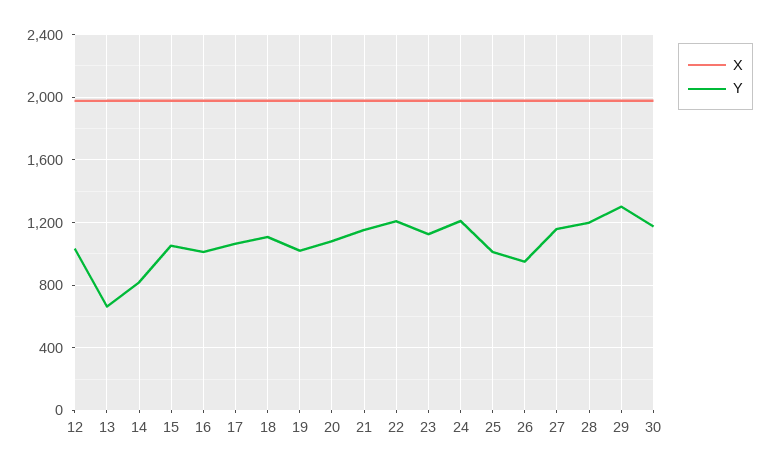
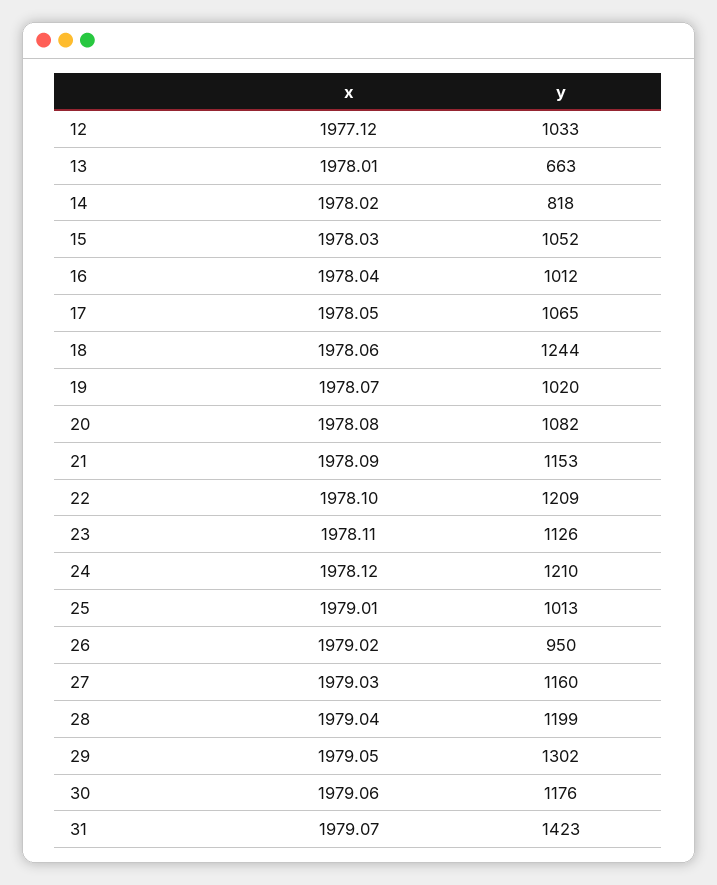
  {
    "X": {
      "12": 1977.12,
      "13": 1978.01,
      "14": 1978.02,
      "15": 1978.03,
      "16": 1978.04,
      "17": 1978.05,
      "18": 1978.06,
      "19": 1978.07,
      "20": 1978.08,
      "21": 1978.09,
      "22": 1978.1,
      "23": 1978.11,
      "24": 1978.12,
      "25": 1979.01,
      "26": 1979.02,
      "27": 1979.03,
      "28": 1979.04,
      "29": 1979.05,
-     "30": 1979.06
+     "30": 1979.06,
+     "31": 1979.07
    },
    "Y": {
      "12": 1033,
      "13": 663,
      "14": 818,
      "15": 1052,
      "16": 1012,
      "17": 1065,
-     "18": 1100,
+     "18": 1244,
      "19": 1020,
      "20": 1082,
      "21": 1153,
      "22": 1209,
      "23": 1126,
      "24": 1210,
      "25": 1013,
      "26": 950,
      "27": 1160,
      "28": 1199,
      "29": 1302,
-     "30": 1176
+     "30": 1176,
+     "31": 1423
    }
  }

